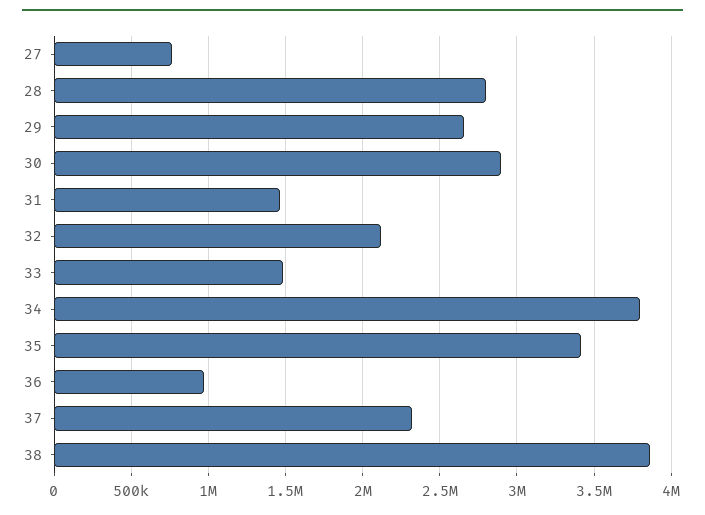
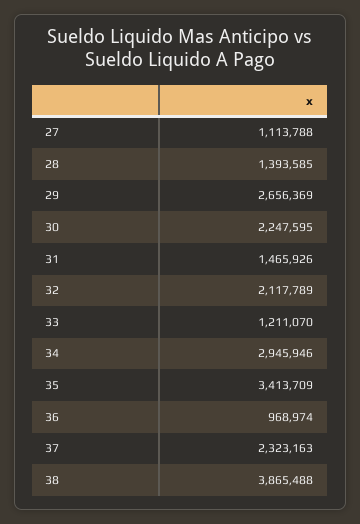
  {
-   "27": 750000,
+   "27": 1113788,
-   "28": 2800000,
+   "28": 1393585,
    "29": 2656369,
-   "30": 2900000,
+   "30": 2247595,
    "31": 1465926,
    "32": 2117789,
-   "33": 1500000,
+   "33": 1211070,
-   "34": 3800000,
+   "34": 2945946,
    "35": 3413709,
    "36": 968974,
    "37": 2323163,
    "38": 3865488
  }

